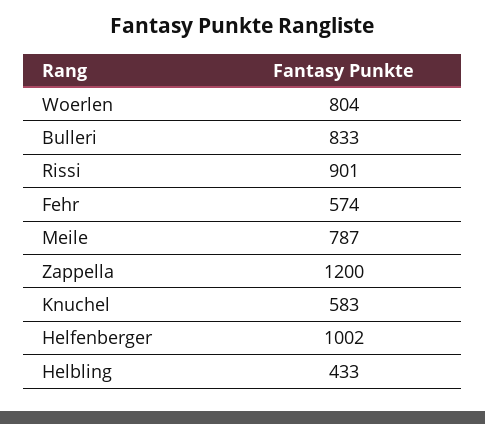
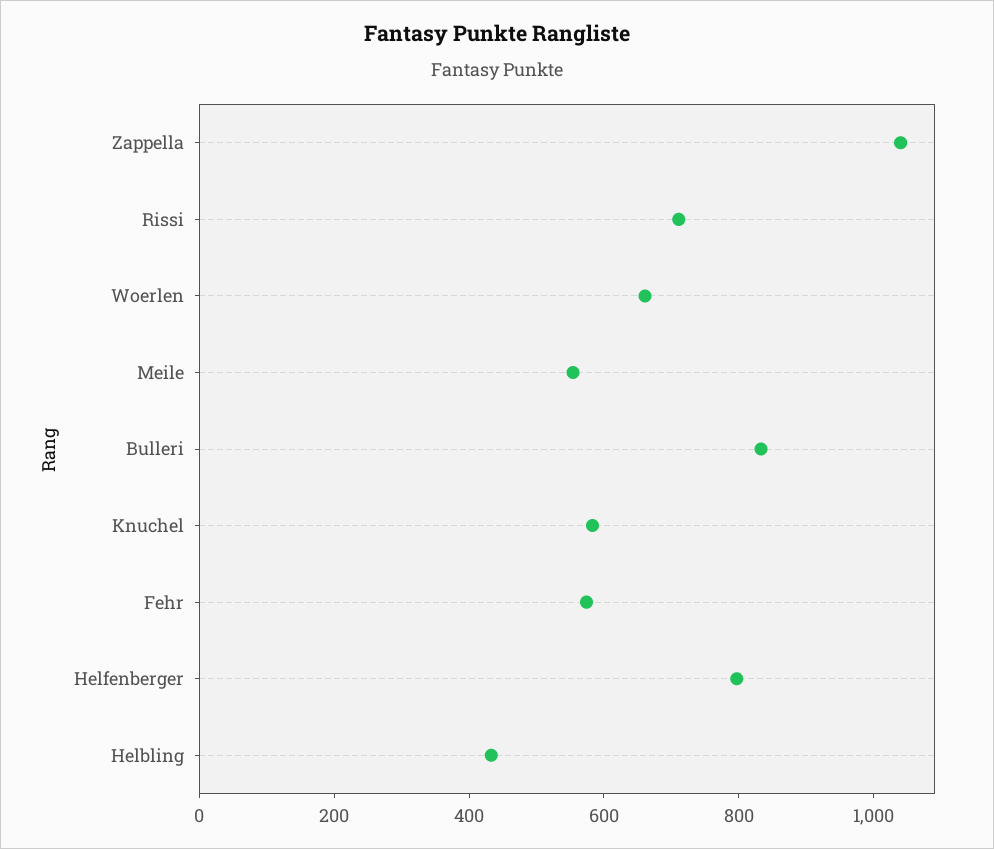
  {
-   "Woerlen": 804,
+   "Woerlen": 650,
    "Bulleri": 833,
-   "Rissi": 901,
+   "Rissi": 700,
    "Fehr": 574,
-   "Meile": 787,
+   "Meile": 550,
-   "Zappella": 1200,
+   "Zappella": 1050,
    "Knuchel": 583,
-   "Helfenberger": 1002,
+   "Helfenberger": 800,
    "Helbling": 433
  }

